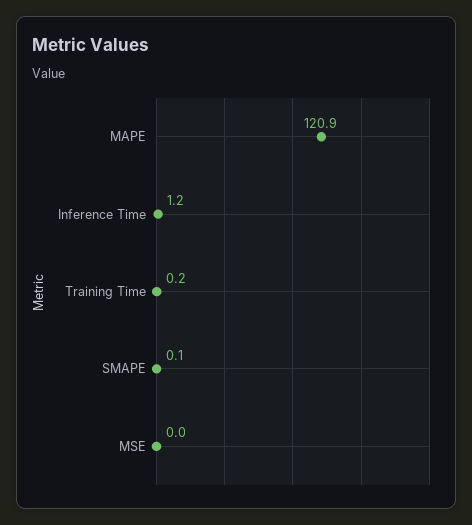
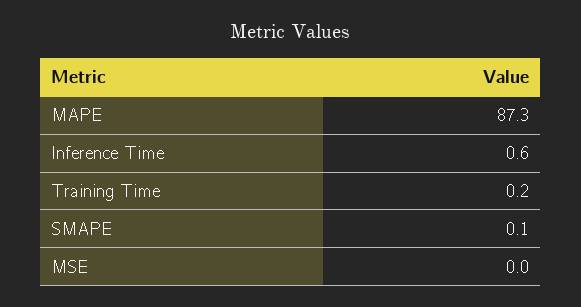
  {
-   "MAPE": 120.9,
+   "MAPE": 87.3,
-   "Inference Time": 1.2,
+   "Inference Time": 0.6,
    "Training Time": 0.2,
    "SMAPE": 0.1,
    "MSE": 0
  }

